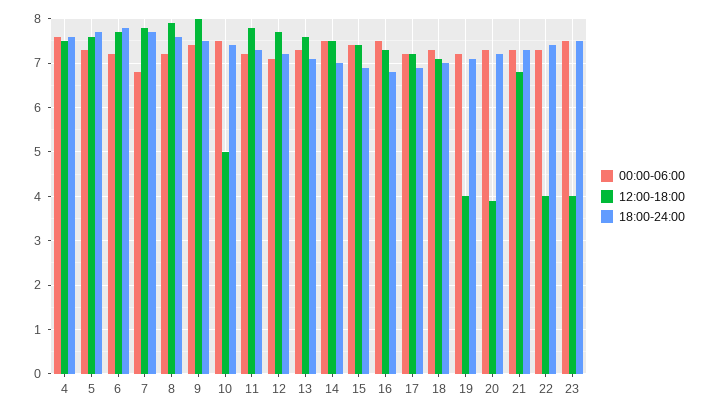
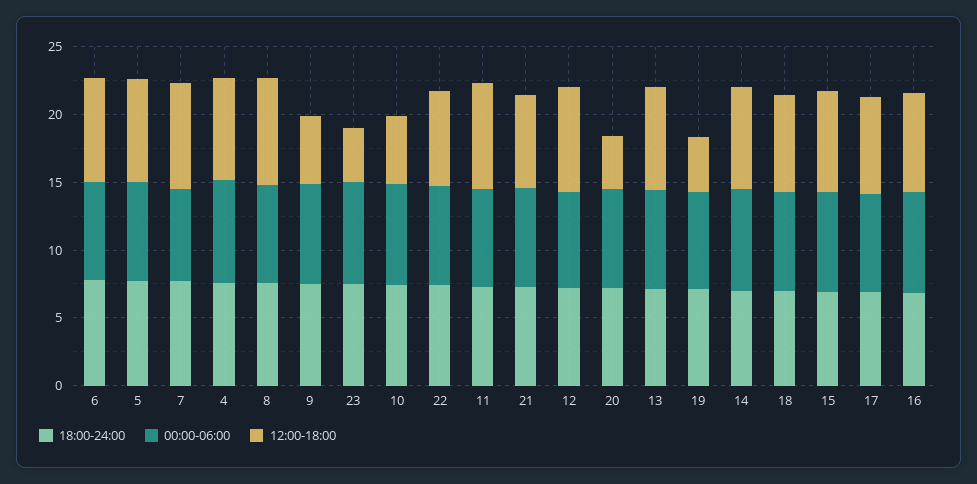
  {
    "00:00-06:00": {
      "4": 7.5,
      "5": 7.5,
      "6": 7,
      "7": 7,
      "8": 7,
      "9": 7.5,
      "10": 7.5,
      "11": 7,
      "12": 7,
      "13": 7.5,
      "14": 7.5,
      "15": 7.5,
      "16": 7.5,
      "17": 7,
      "18": 7.5,
      "19": 7,
      "20": 7.5,
      "21": 7.5,
      "22": 7.5,
      "23": 7.5
    },
    "12:00-18:00": {
      "4": 7.5,
      "5": 7.5,
      "6": 7.5,
      "7": 8,
      "8": 8,
-     "9": 8,
+     "9": 5,
      "10": 5,
      "11": 8,
      "12": 7.5,
      "13": 7.5,
      "14": 7.5,
      "15": 7.5,
      "16": 7.5,
      "17": 7,
      "18": 7,
      "19": 4,
      "20": 4,
      "21": 7,
-     "22": 4,
+     "22": 7,
      "23": 4
    },
    "18:00-24:00": {
      "4": 7.5,
      "5": 7.5,
      "6": 8,
      "7": 7.5,
      "8": 7.5,
      "9": 7.5,
      "10": 7.5,
      "11": 7.5,
      "12": 7,
      "13": 7,
      "14": 7,
      "15": 7,
      "16": 7,
      "17": 7,
      "18": 7,
      "19": 7,
      "20": 7,
      "21": 7.5,
      "22": 7.5,
      "23": 7.5
    }
  }

